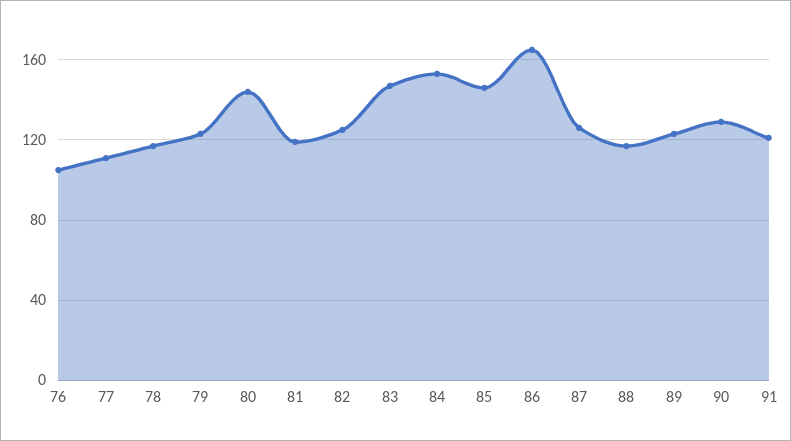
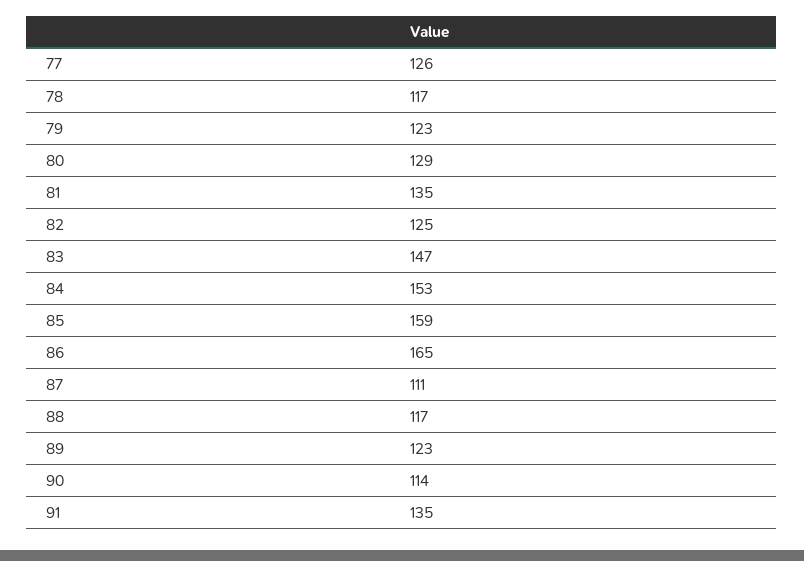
  {
-   "76": 105,
-   "77": 110,
+   "77": 126,
    "78": 117,
    "79": 123,
-   "80": 145,
+   "80": 129,
-   "81": 120,
+   "81": 135,
    "82": 125,
    "83": 147,
    "84": 153,
-   "85": 145,
+   "85": 159,
    "86": 165,
-   "87": 125,
+   "87": 111,
    "88": 117,
    "89": 123,
-   "90": 130,
+   "90": 114,
-   "91": 120
+   "91": 135
  }

